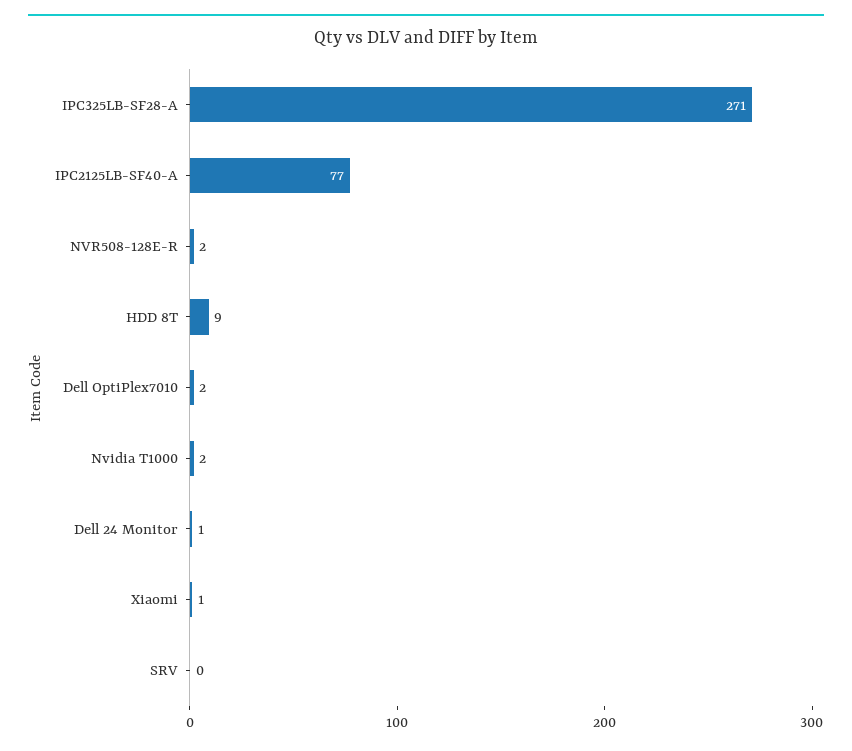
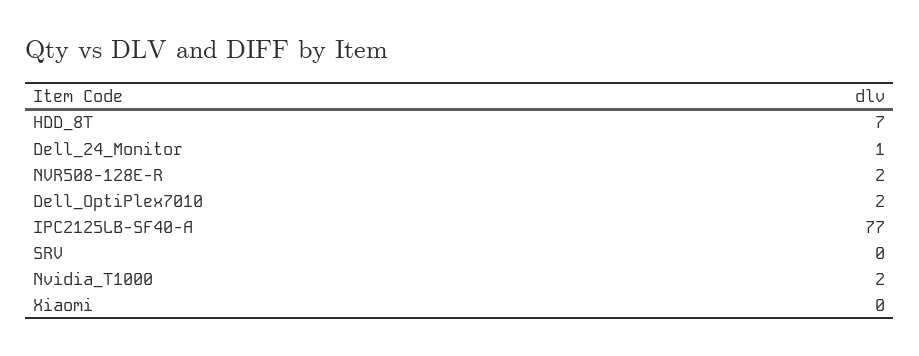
  {
-   "IPC325LB-SF28-A": 271,
    "IPC2125LB-SF40-A": 77,
    "NVR508-128E-R": 2,
-   "HDD 8T": 9,
+   "HDD 8T": 7,
    "Dell OptiPlex7010": 2,
    "Nvidia T1000": 2,
    "Dell 24 Monitor": 1,
-   "Xiaomi": 1,
+   "Xiaomi": 0,
    "SRV": 0
  }

